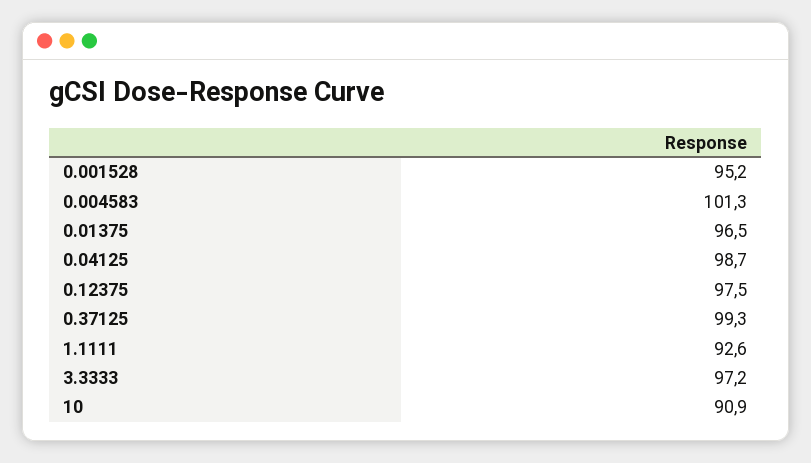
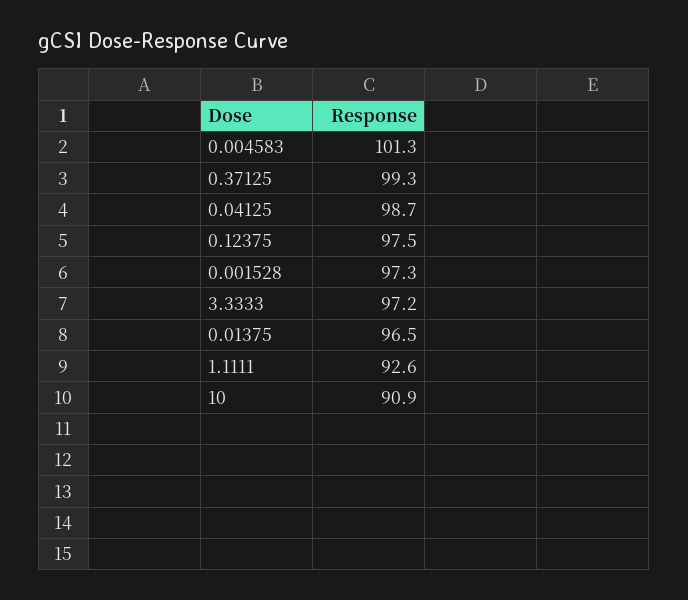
  {
-   "0.001528": 95.2,
+   "0.001528": 97.3,
    "0.004583": 101.3,
    "0.01375": 96.5,
    "0.04125": 98.7,
    "0.12375": 97.5,
    "0.37125": 99.3,
    "1.1111": 92.6,
    "3.3333": 97.2,
    "10": 90.9
  }

